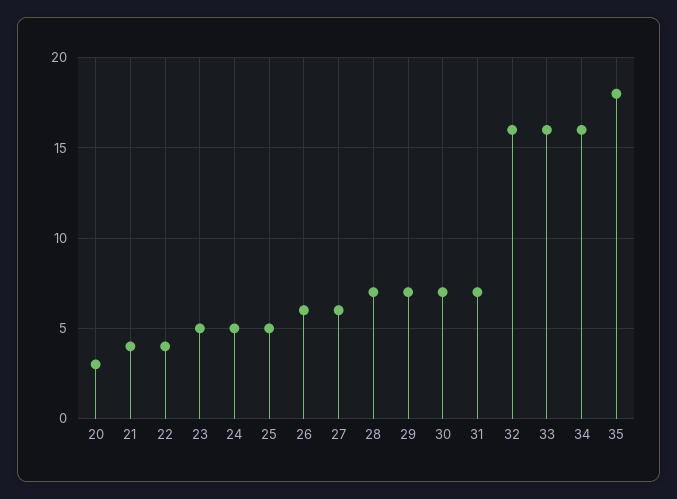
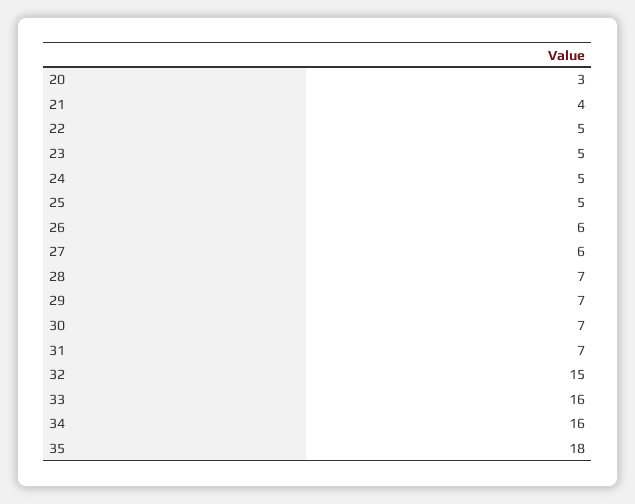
  {
    "20": 3,
    "21": 4,
-   "22": 4,
+   "22": 5,
    "23": 5,
    "24": 5,
    "25": 5,
    "26": 6,
    "27": 6,
    "28": 7,
    "29": 7,
    "30": 7,
    "31": 7,
-   "32": 16,
+   "32": 15,
    "33": 16,
    "34": 16,
    "35": 18
  }

